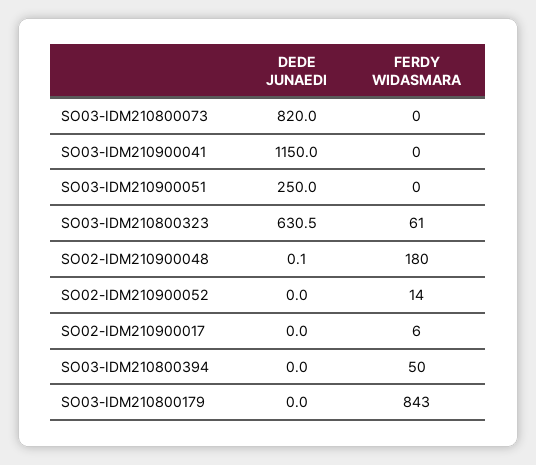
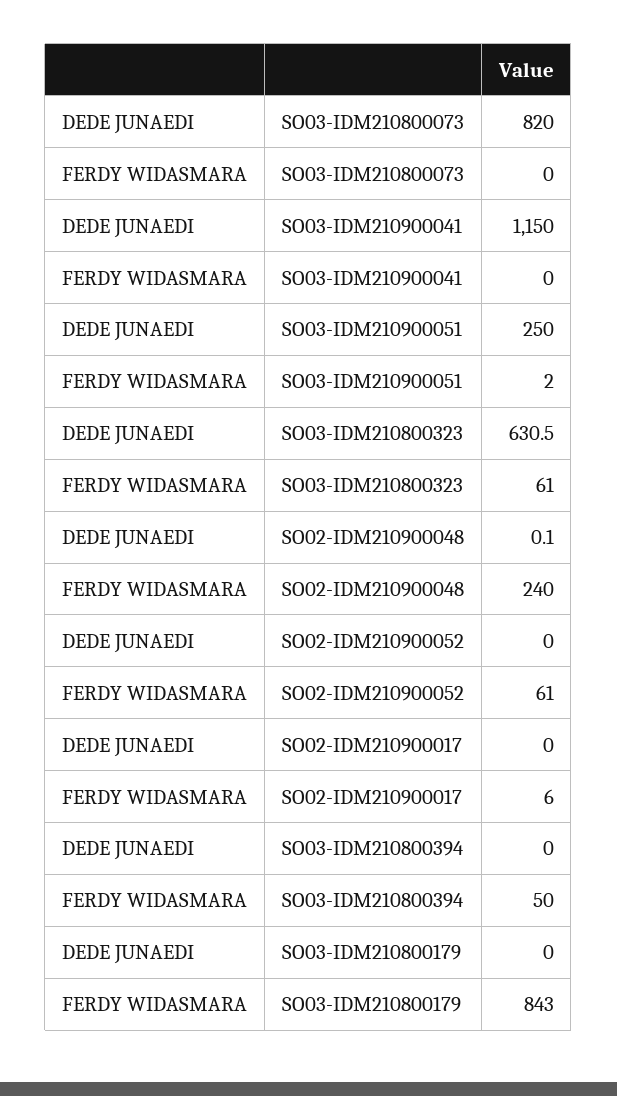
  {
    "DEDE JUNAEDI": {
      "SO03-IDM210800073": 820,
      "SO03-IDM210900041": 1150,
      "SO03-IDM210900051": 250,
      "SO03-IDM210800323": 630.5,
      "SO02-IDM210900048": 0.1,
      "SO02-IDM210900052": 0,
      "SO02-IDM210900017": 0,
      "SO03-IDM210800394": 0,
      "SO03-IDM210800179": 0
    },
    "FERDY WIDASMARA": {
      "SO03-IDM210800073": 0,
      "SO03-IDM210900041": 0,
-     "SO03-IDM210900051": 0,
+     "SO03-IDM210900051": 2,
      "SO03-IDM210800323": 61,
-     "SO02-IDM210900048": 180,
+     "SO02-IDM210900048": 240,
-     "SO02-IDM210900052": 14,
+     "SO02-IDM210900052": 61,
      "SO02-IDM210900017": 6,
      "SO03-IDM210800394": 50,
      "SO03-IDM210800179": 843
    }
  }

